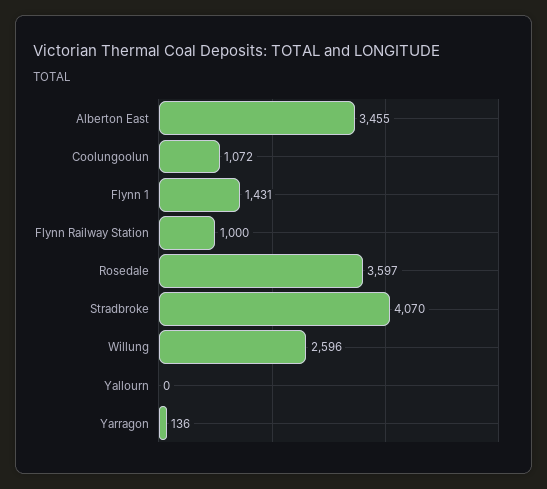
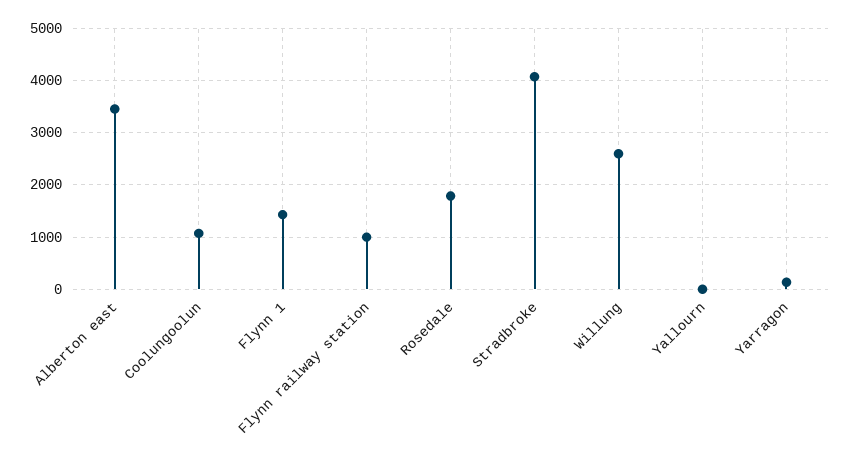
  {
    "Alberton East": 3455,
    "Coolungoolun": 1072,
    "Flynn 1": 1431,
    "Flynn Railway Station": 1000,
-   "Rosedale": 3597,
+   "Rosedale": 1800,
    "Stradbroke": 4070,
    "Willung": 2596,
    "Yallourn": 0,
    "Yarragon": 136
  }

